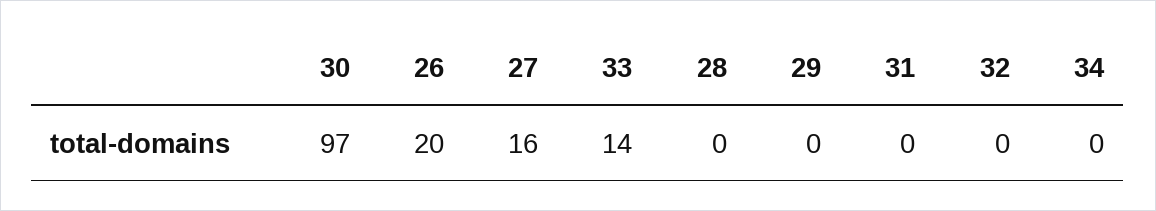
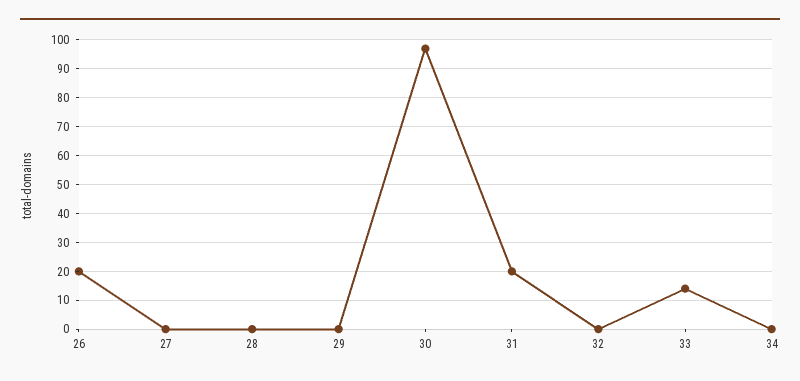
  {
    "30": 97,
    "26": 20,
-   "27": 16,
+   "27": 0,
    "33": 14,
    "28": 0,
    "29": 0,
-   "31": 0,
+   "31": 20,
    "32": 0,
    "34": 0
  }

